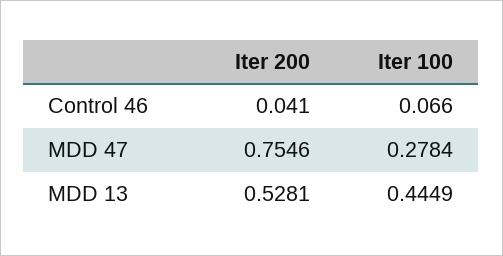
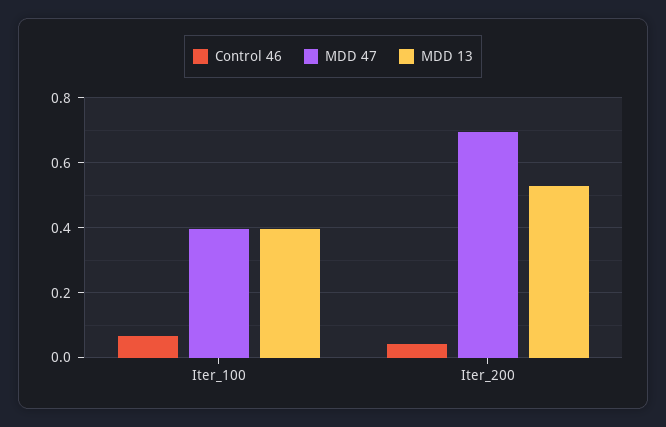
  {
    "Control 46": {
      "Iter 200": 0.041,
      "Iter 100": 0.066
    },
    "MDD 47": {
-     "Iter 200": 0.7546,
+     "Iter 200": 0.7,
-     "Iter 100": 0.2784
+     "Iter 100": 0.4
    },
    "MDD 13": {
      "Iter 200": 0.5281,
-     "Iter 100": 0.4449
+     "Iter 100": 0.4
    }
  }

